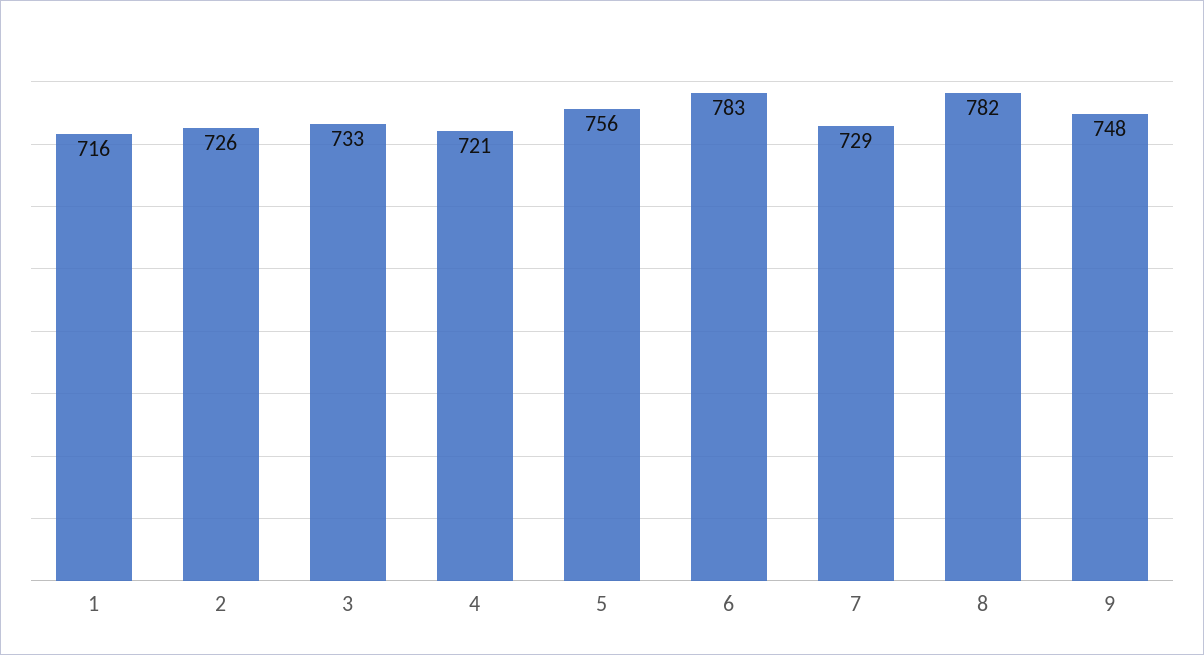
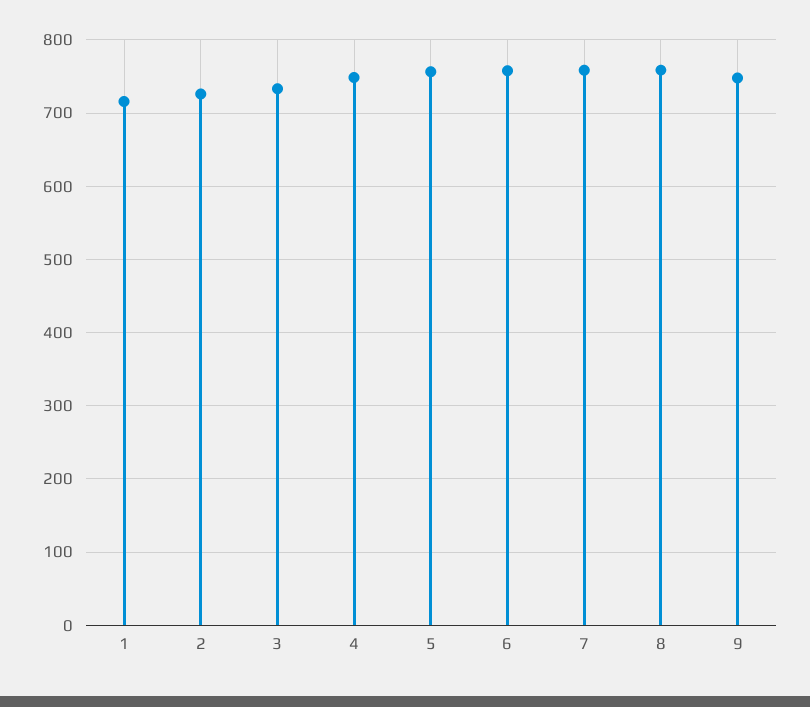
  {
    "1": 716,
    "2": 726,
    "3": 733,
-   "4": 721,
+   "4": 750,
    "5": 756,
-   "6": 783,
+   "6": 760,
-   "7": 729,
+   "7": 760,
-   "8": 782,
+   "8": 760,
    "9": 748
  }

